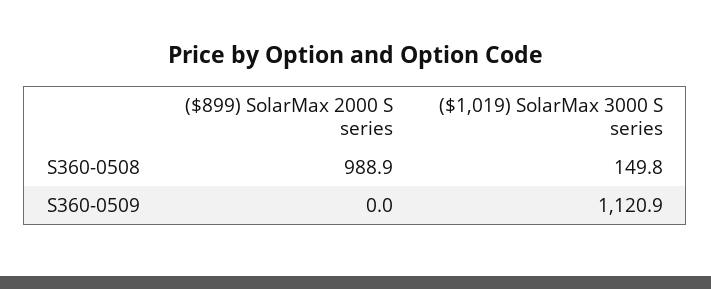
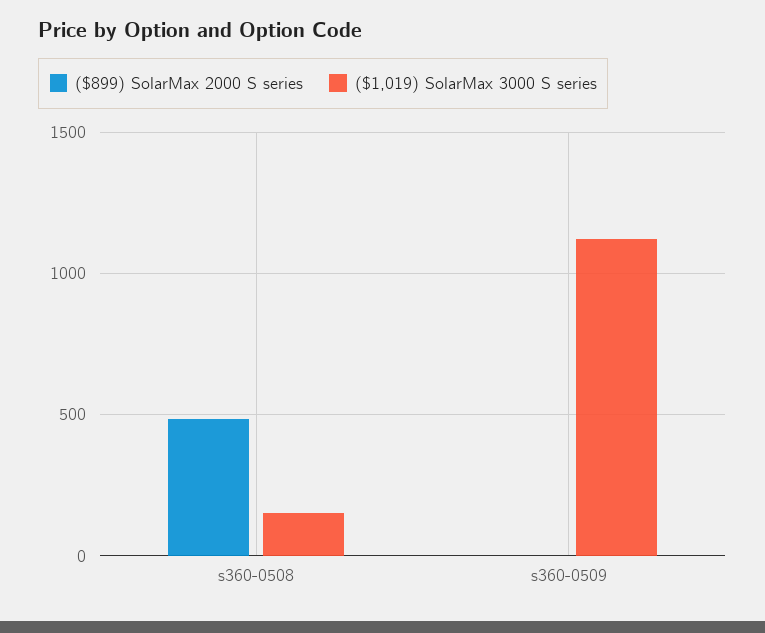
  {
    "($899) SolarMax 2000 S series": {
-     "S360-0508": 988.9,
+     "S360-0508": 500,
      "S360-0509": 0
    },
    "($1,019) SolarMax 3000 S series": {
      "S360-0508": 149.8,
      "S360-0509": 1120.9
    }
  }

